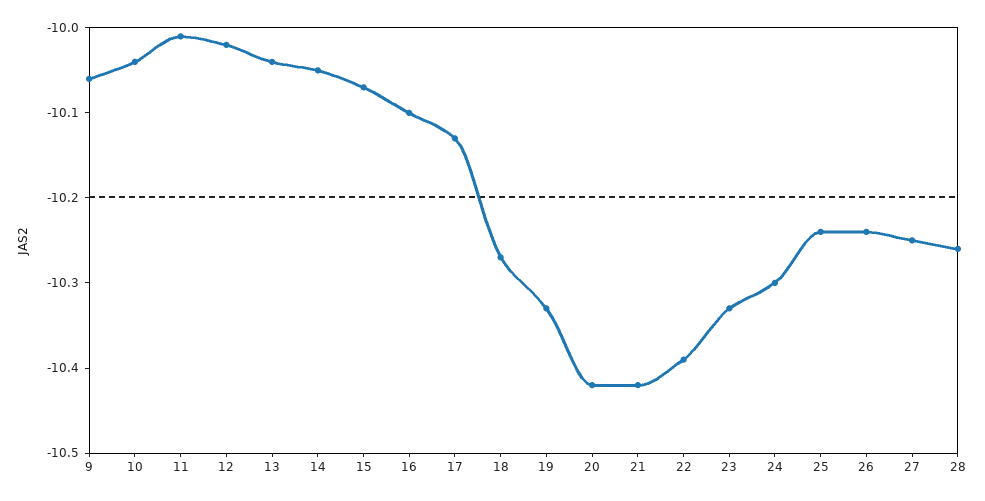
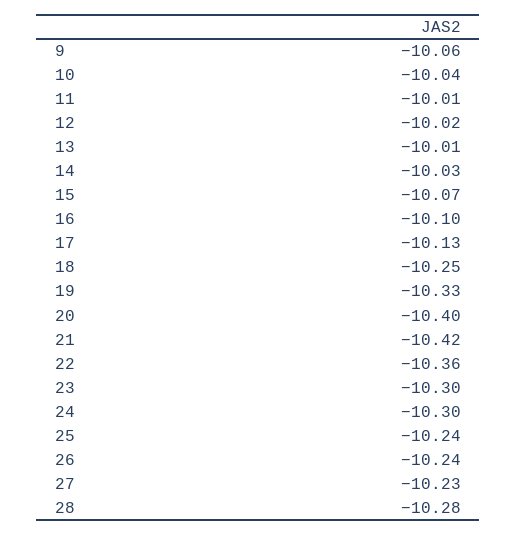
  {
    "9": -10.06,
    "10": -10.04,
    "11": -10.01,
    "12": -10.02,
-   "13": -10.04,
+   "13": -10.01,
-   "14": -10.05,
+   "14": -10.03,
    "15": -10.07,
    "16": -10.1,
    "17": -10.13,
-   "18": -10.27,
+   "18": -10.25,
    "19": -10.33,
-   "20": -10.42,
+   "20": -10.4,
    "21": -10.42,
-   "22": -10.39,
+   "22": -10.36,
-   "23": -10.33,
+   "23": -10.3,
    "24": -10.3,
    "25": -10.24,
    "26": -10.24,
-   "27": -10.25,
+   "27": -10.23,
-   "28": -10.26
+   "28": -10.28
  }

